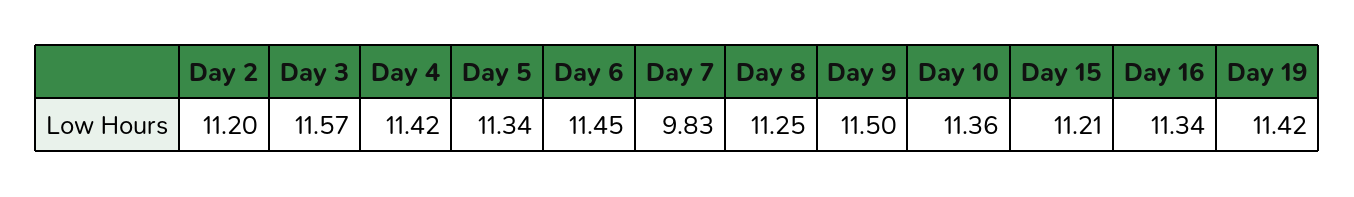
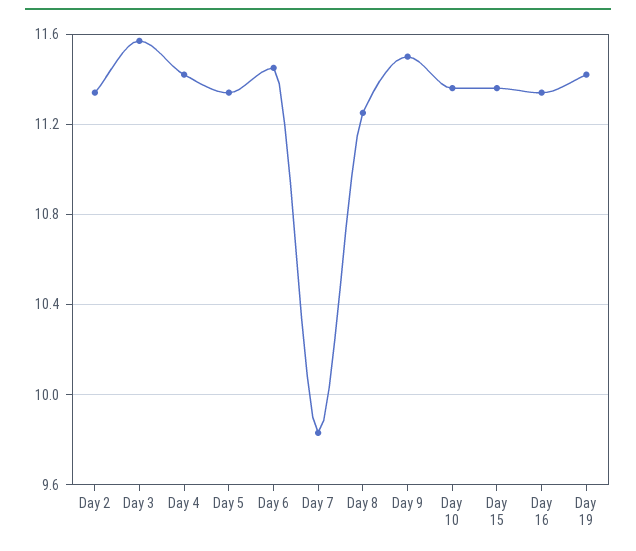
  {
-   "Day 2": 11.2,
+   "Day 2": 11.35,
    "Day 3": 11.57,
    "Day 4": 11.42,
    "Day 5": 11.34,
    "Day 6": 11.45,
    "Day 7": 9.83,
    "Day 8": 11.25,
    "Day 9": 11.5,
    "Day 10": 11.36,
-   "Day 15": 11.21,
+   "Day 15": 11.35,
    "Day 16": 11.34,
    "Day 19": 11.42
  }

